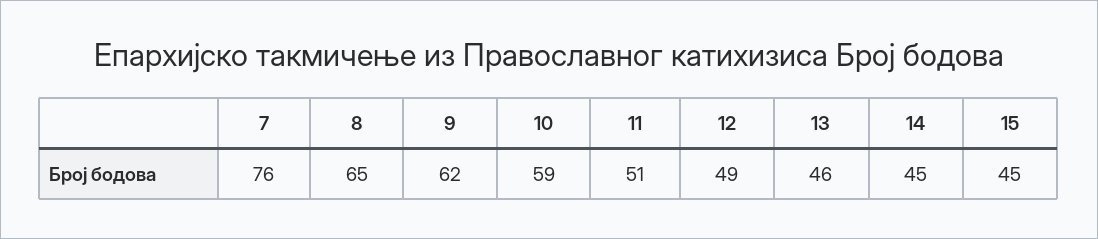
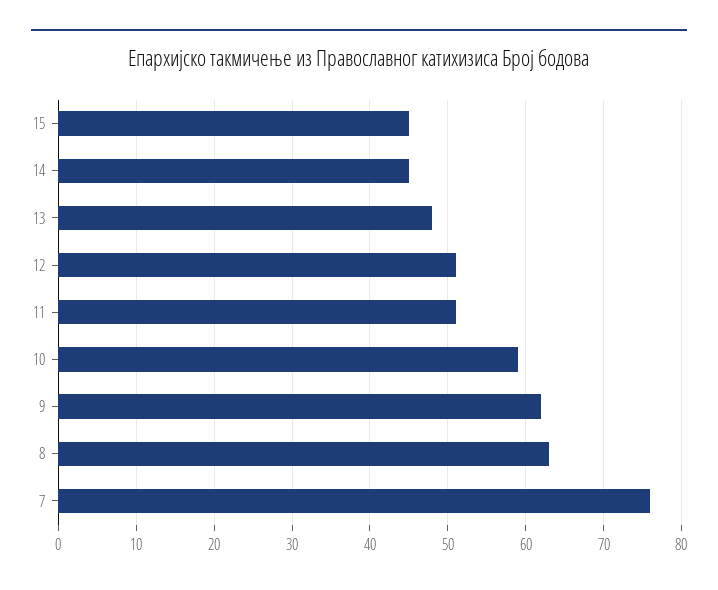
  {
    "7": 76,
-   "8": 65,
+   "8": 63,
    "9": 62,
    "10": 59,
    "11": 51,
-   "12": 49,
+   "12": 51,
-   "13": 46,
+   "13": 48,
    "14": 45,
    "15": 45
  }

